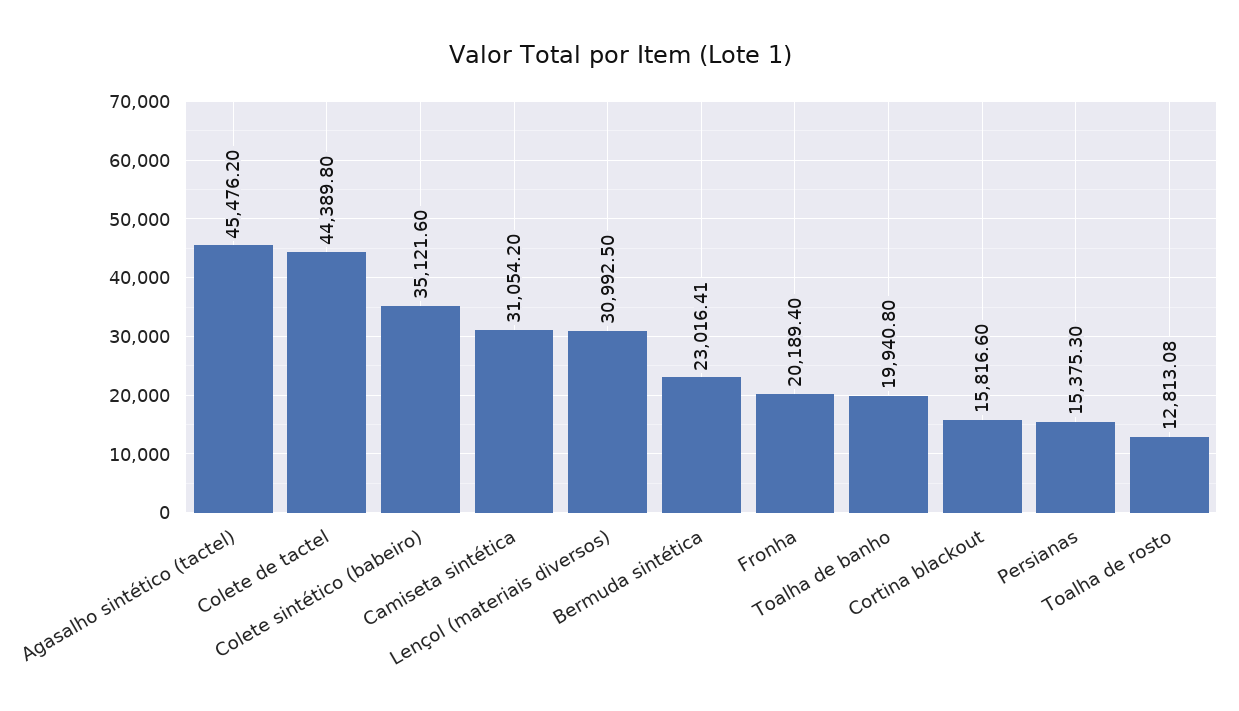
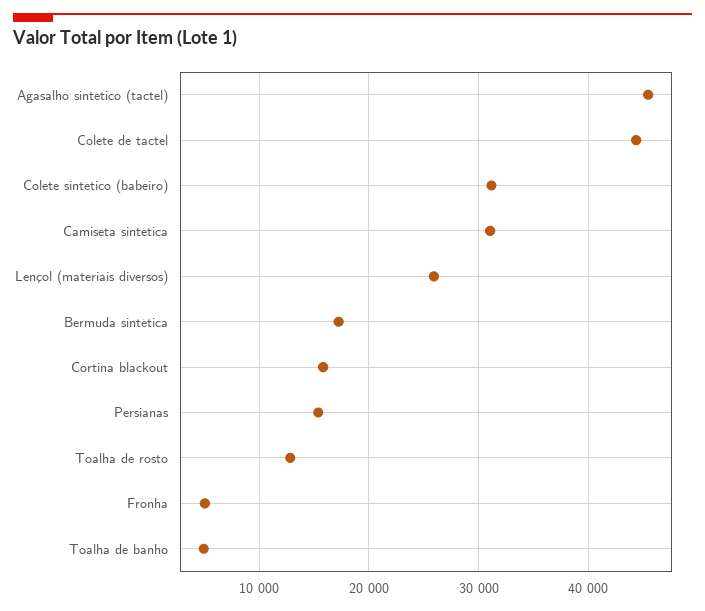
  {
    "Agasalho sintético (tactel)": 45476.2,
    "Colete de tactel": 44389.8,
-   "Colete sintético (babeiro)": 35121.6,
+   "Colete sintético (babeiro)": 31000,
    "Camiseta sintética": 31054.2,
-   "Lençol (materiais diversos)": 30992.5,
+   "Lençol (materiais diversos)": 26000,
-   "Bermuda sintética": 23016.41,
+   "Bermuda sintética": 17000,
-   "Fronha": 20189.4,
+   "Fronha": 5000,
-   "Toalha de banho": 19940.8,
+   "Toalha de banho": 5000,
    "Cortina blackout": 15816.6,
    "Persianas": 15375.3,
    "Toalha de rosto": 12813.08
  }

